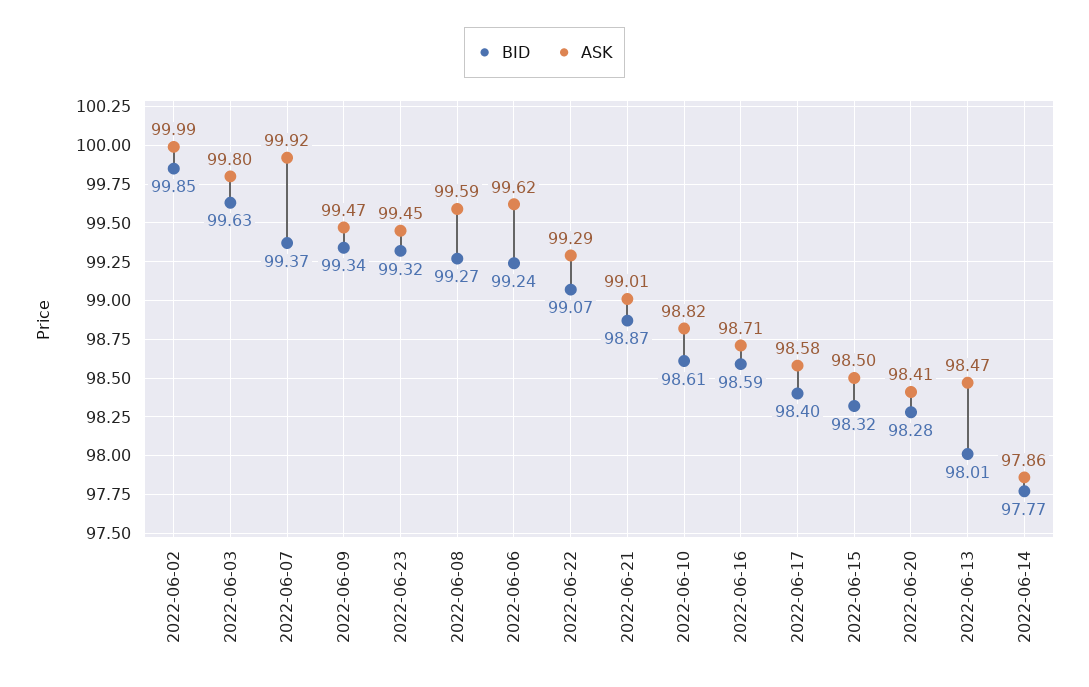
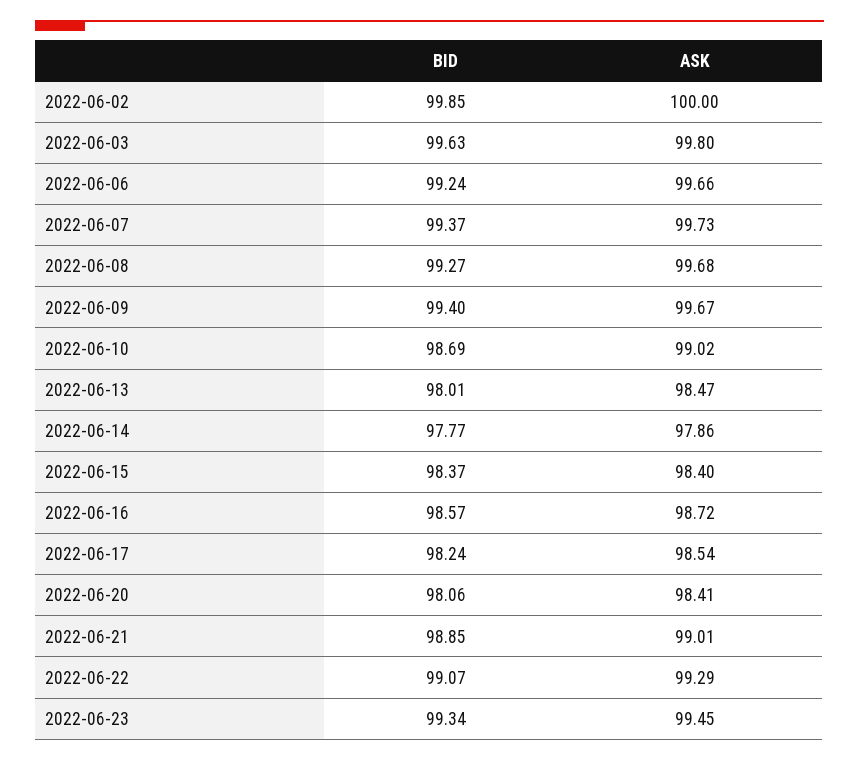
  {
    "BID": {
      "2022-06-02": 99.85,
      "2022-06-03": 99.63,
      "2022-06-07": 99.37,
-     "2022-06-09": 99.34,
+     "2022-06-09": 99.4,
-     "2022-06-23": 99.32,
+     "2022-06-23": 99.34,
      "2022-06-08": 99.27,
      "2022-06-06": 99.24,
      "2022-06-22": 99.07,
-     "2022-06-21": 98.87,
+     "2022-06-21": 98.85,
-     "2022-06-10": 98.61,
+     "2022-06-10": 98.69,
-     "2022-06-16": 98.59,
+     "2022-06-16": 98.57,
-     "2022-06-17": 98.4,
+     "2022-06-17": 98.24,
-     "2022-06-15": 98.32,
+     "2022-06-15": 98.37,
-     "2022-06-20": 98.28,
+     "2022-06-20": 98.06,
      "2022-06-13": 98.01,
      "2022-06-14": 97.77
    },
    "ASK": {
-     "2022-06-02": 99.99,
+     "2022-06-02": 100,
      "2022-06-03": 99.8,
-     "2022-06-07": 99.92,
+     "2022-06-07": 99.73,
-     "2022-06-09": 99.47,
+     "2022-06-09": 99.67,
      "2022-06-23": 99.45,
-     "2022-06-08": 99.59,
+     "2022-06-08": 99.68,
-     "2022-06-06": 99.62,
+     "2022-06-06": 99.66,
      "2022-06-22": 99.29,
      "2022-06-21": 99.01,
-     "2022-06-10": 98.82,
+     "2022-06-10": 99.02,
-     "2022-06-16": 98.71,
+     "2022-06-16": 98.72,
-     "2022-06-17": 98.58,
+     "2022-06-17": 98.54,
-     "2022-06-15": 98.5,
+     "2022-06-15": 98.4,
      "2022-06-20": 98.41,
      "2022-06-13": 98.47,
      "2022-06-14": 97.86
    }
  }

